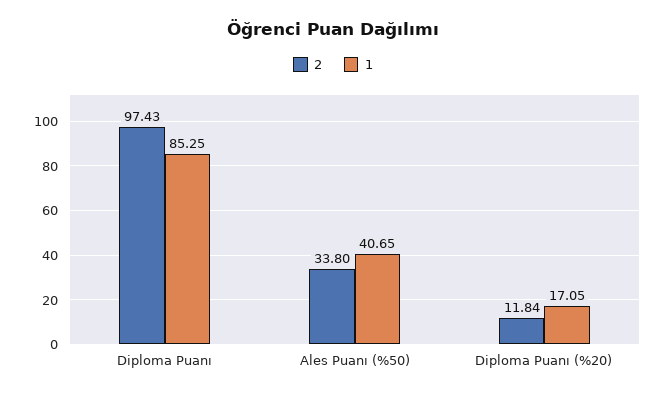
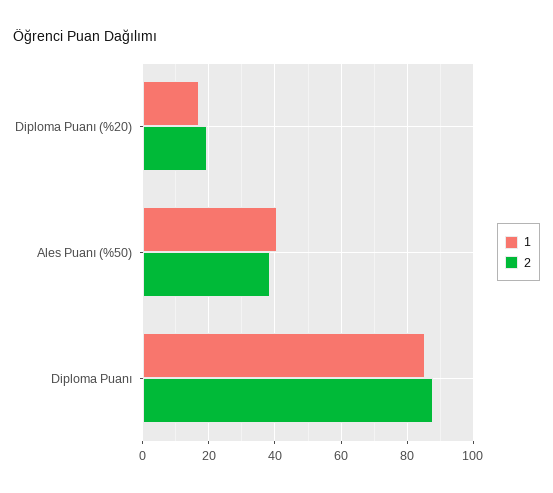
  {
    "2": {
-     "Diploma Puanı": 97.43,
+     "Diploma Puanı": 88,
-     "Ales Puanı (%50)": 33.8,
+     "Ales Puanı (%50)": 38,
-     "Diploma Puanı (%20)": 11.84
+     "Diploma Puanı (%20)": 20
    },
    "1": {
      "Diploma Puanı": 85.25,
      "Ales Puanı (%50)": 40.65,
      "Diploma Puanı (%20)": 17.05
    }
  }

